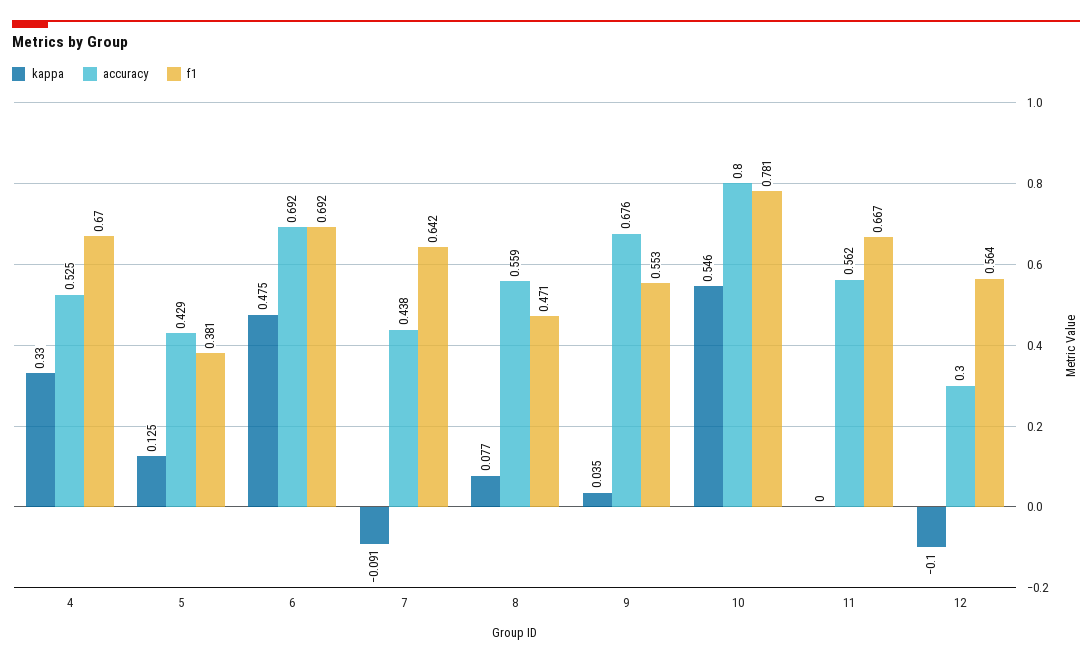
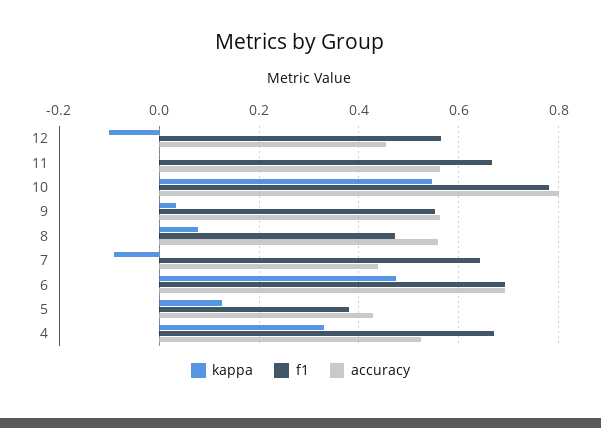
  {
    "kappa": {
      "4": 0.33,
      "5": 0.125,
      "6": 0.475,
      "7": -0.091,
      "8": 0.077,
      "9": 0.035,
      "10": 0.546,
      "11": 0,
      "12": -0.1
    },
    "accuracy": {
      "4": 0.525,
      "5": 0.429,
      "6": 0.692,
      "7": 0.438,
      "8": 0.559,
-     "9": 0.676,
+     "9": 0.56,
      "10": 0.8,
      "11": 0.562,
-     "12": 0.3
+     "12": 0.46
    },
    "f1": {
      "4": 0.67,
      "5": 0.381,
      "6": 0.692,
      "7": 0.642,
      "8": 0.471,
      "9": 0.553,
      "10": 0.781,
      "11": 0.667,
      "12": 0.564
    }
  }

